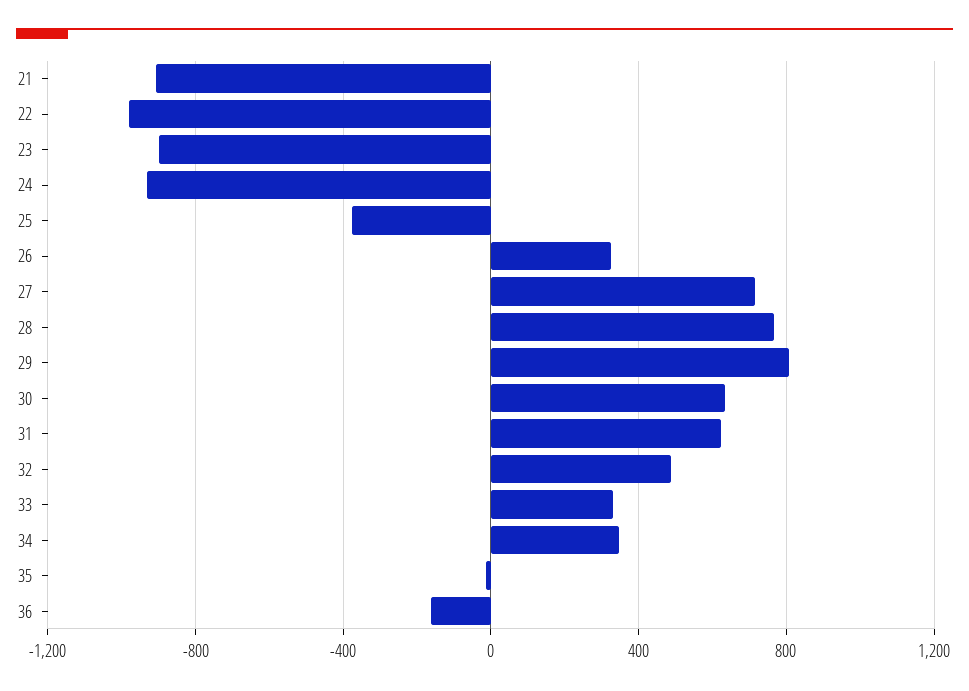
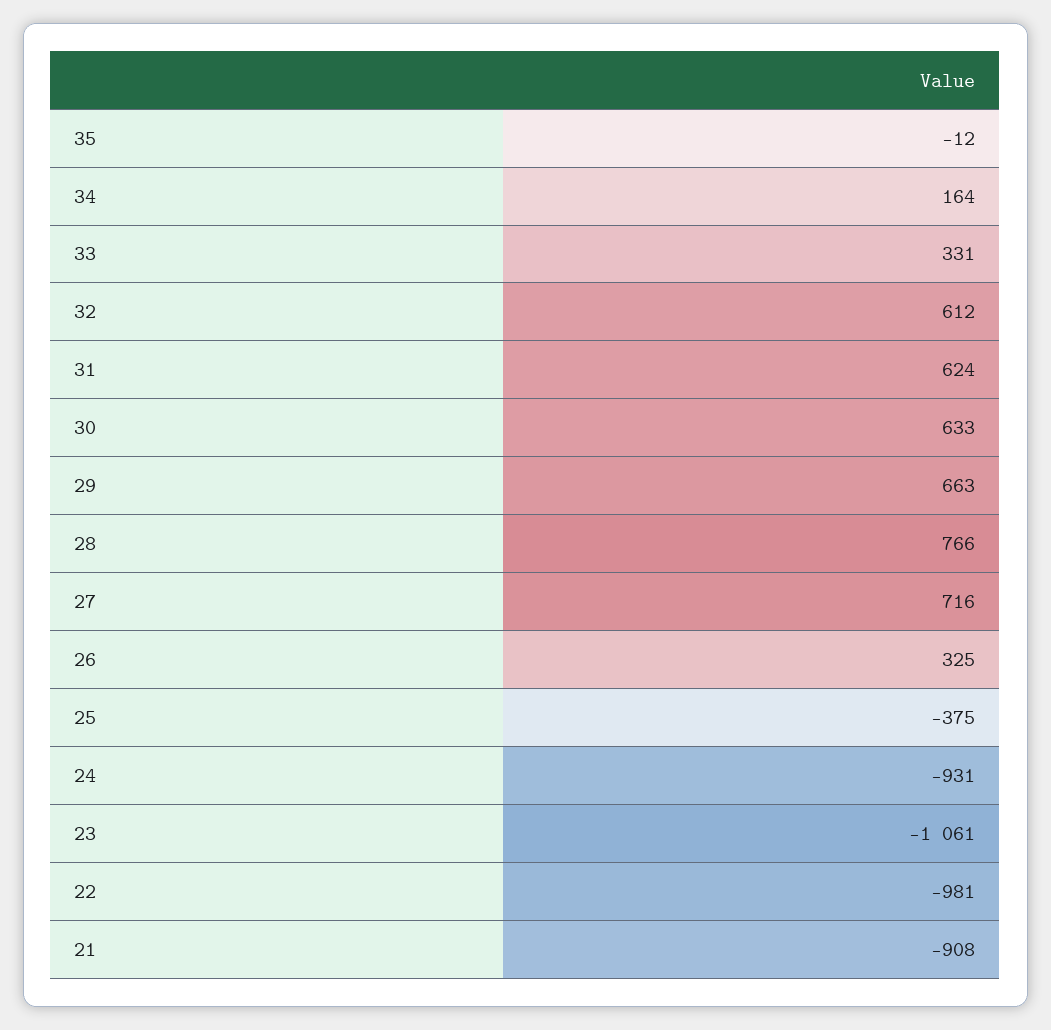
  {
    "21": -908,
    "22": -981,
-   "23": -900,
+   "23": -1061,
    "24": -931,
    "25": -375,
    "26": 325,
    "27": 716,
    "28": 766,
-   "29": 800,
+   "29": 663,
    "30": 633,
    "31": 624,
-   "32": 500,
+   "32": 612,
    "33": 331,
-   "34": 350,
+   "34": 164,
-   "35": -12,
+   "35": -12
-   "36": -150
  }

